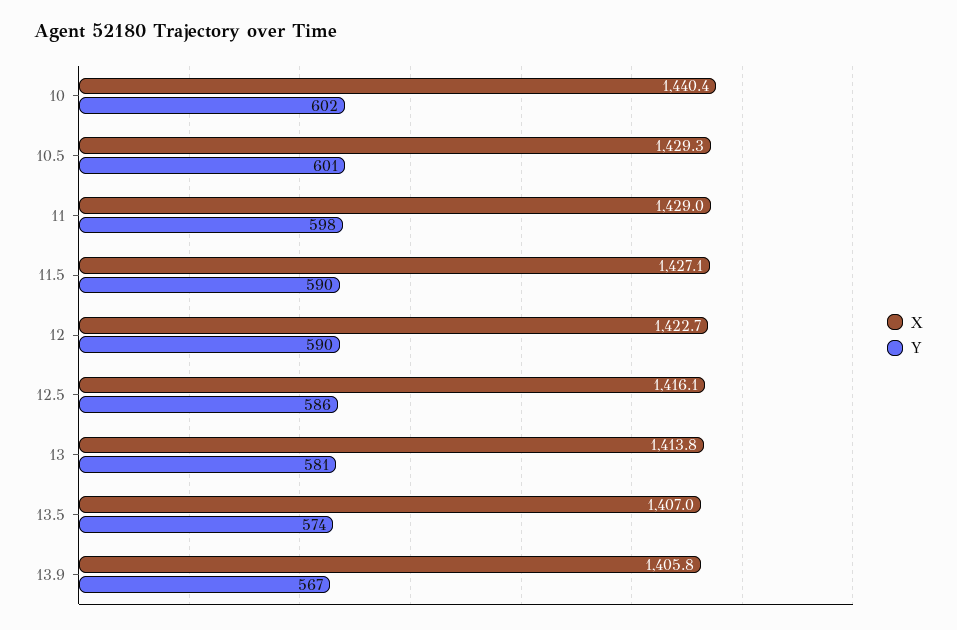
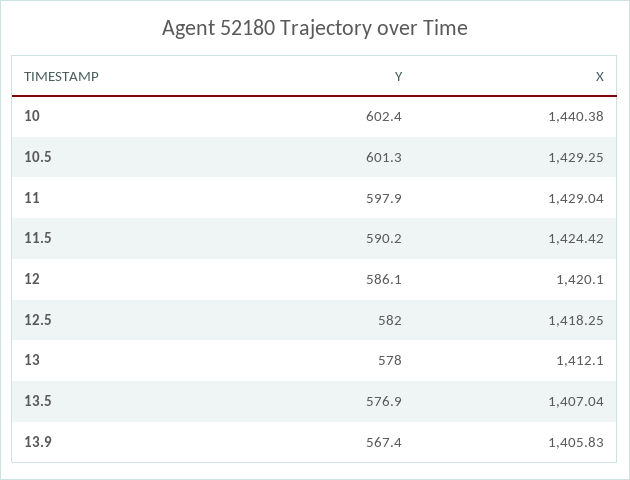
  {
    "X": {
      "10": 1440.38,
      "10.5": 1429.25,
      "11": 1429.04,
-     "11.5": 1427.1,
+     "11.5": 1424.42,
-     "12": 1422.7,
+     "12": 1420.1,
-     "12.5": 1416.1,
+     "12.5": 1418.25,
-     "13": 1413.8,
+     "13": 1412.1,
      "13.5": 1407.04,
      "13.9": 1405.83
    },
    "Y": {
      "10": 602.4,
      "10.5": 601.3,
      "11": 597.9,
      "11.5": 590.2,
-     "12": 590,
+     "12": 586.1,
-     "12.5": 586,
+     "12.5": 582,
-     "13": 581,
+     "13": 578,
-     "13.5": 574,
+     "13.5": 576.9,
      "13.9": 567.4
    }
  }

